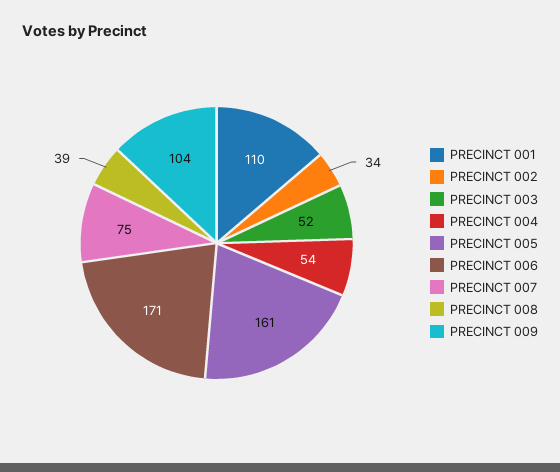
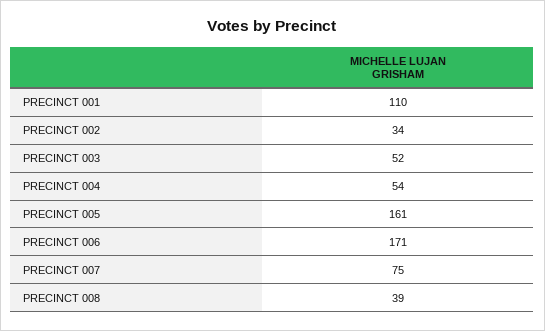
  {
    "PRECINCT 001": 110,
    "PRECINCT 002": 34,
    "PRECINCT 003": 52,
    "PRECINCT 004": 54,
    "PRECINCT 005": 161,
    "PRECINCT 006": 171,
    "PRECINCT 007": 75,
-   "PRECINCT 008": 39,
+   "PRECINCT 008": 39
-   "PRECINCT 009": 104
  }

